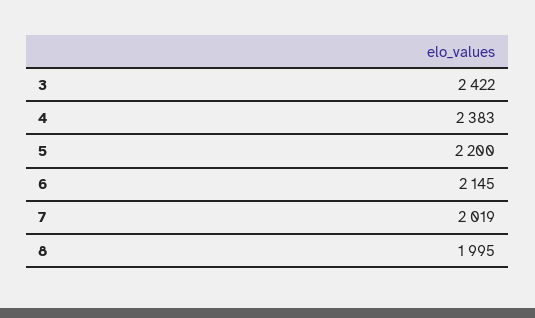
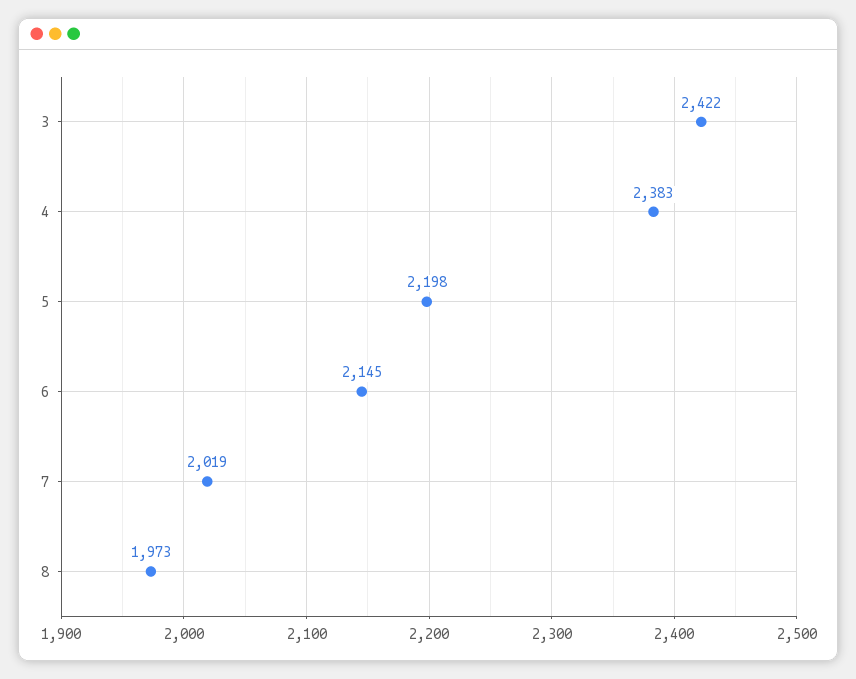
  {
    "3": 2422,
    "4": 2383,
-   "5": 2200,
+   "5": 2198,
    "6": 2145,
    "7": 2019,
-   "8": 1995
+   "8": 1973
  }

